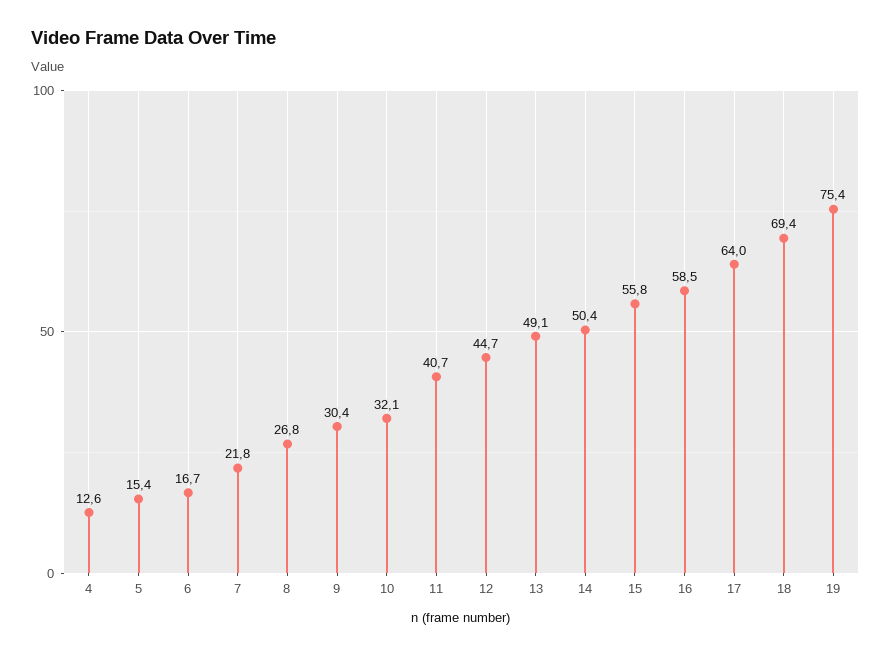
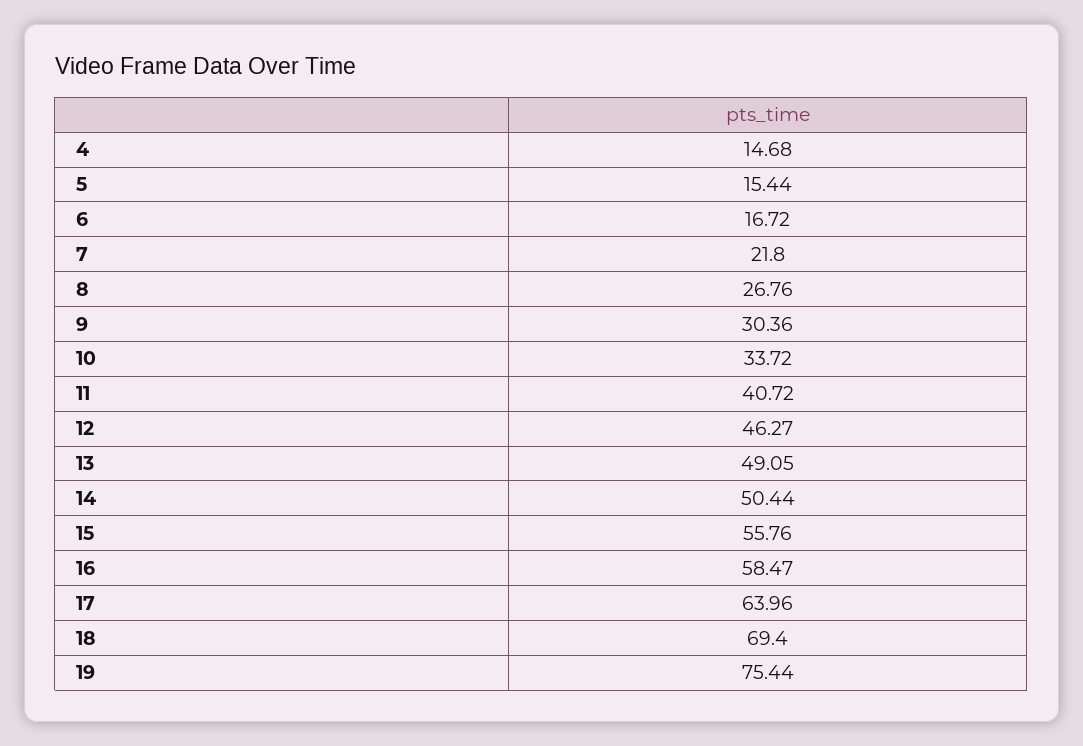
  {
-   "4": 12.6,
+   "4": 14.68,
    "5": 15.44,
    "6": 16.72,
    "7": 21.8,
    "8": 26.76,
    "9": 30.36,
-   "10": 32.1,
+   "10": 33.72,
    "11": 40.72,
-   "12": 44.7,
+   "12": 46.27,
    "13": 49.05,
    "14": 50.44,
    "15": 55.76,
    "16": 58.47,
    "17": 63.96,
    "18": 69.4,
    "19": 75.44
  }

